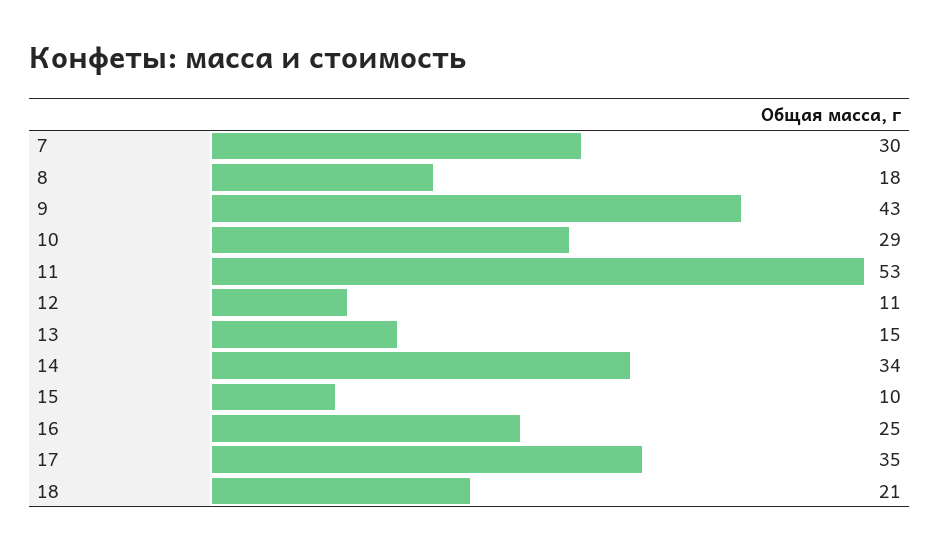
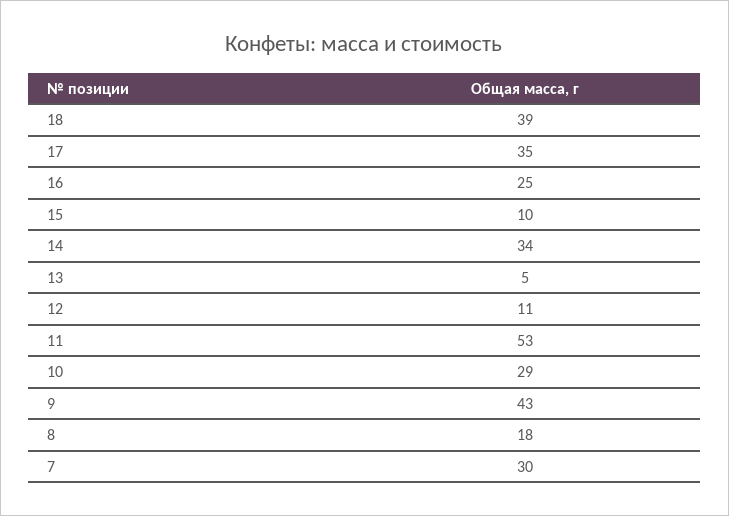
  {
    "7": 30,
    "8": 18,
    "9": 43,
    "10": 29,
    "11": 53,
    "12": 11,
-   "13": 15,
+   "13": 5,
    "14": 34,
    "15": 10,
    "16": 25,
    "17": 35,
-   "18": 21
+   "18": 39
  }

